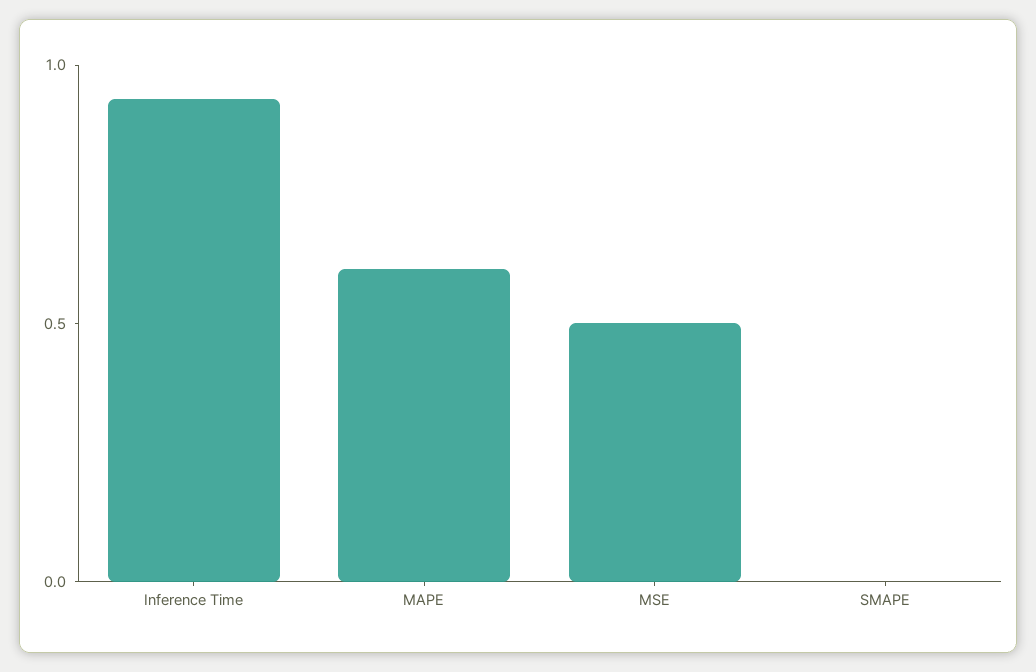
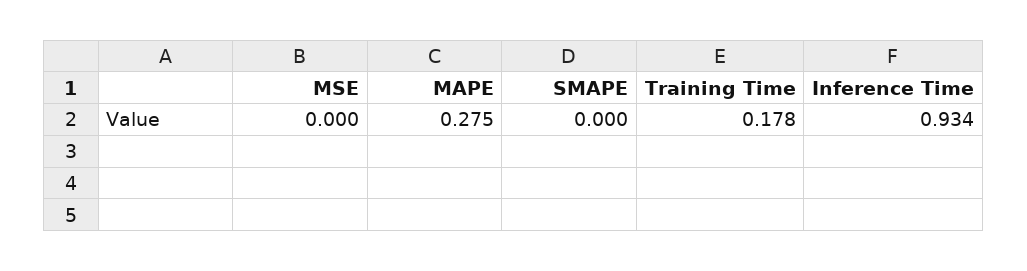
  {
    "Inference Time": 0.934,
-   "MAPE": 0.6,
+   "MAPE": 0.275,
-   "MSE": 0.5,
+   "MSE": 0,
-   "SMAPE": 0
+   "SMAPE": 0,
+   "Training Time": 0.178
  }

